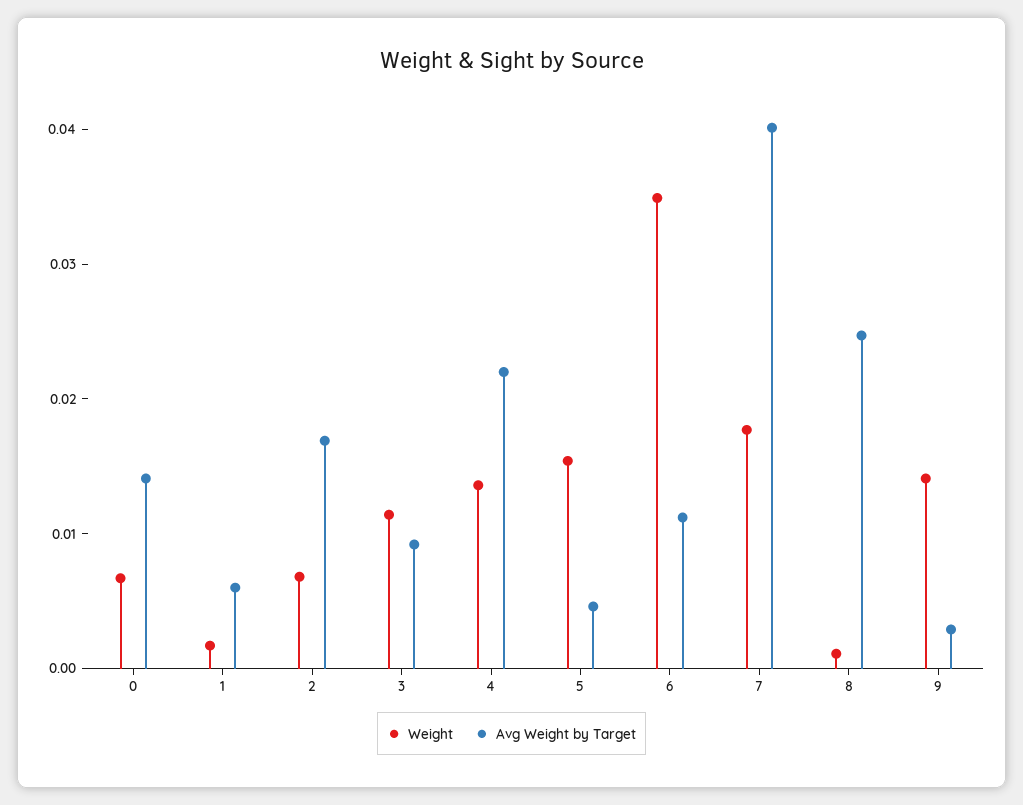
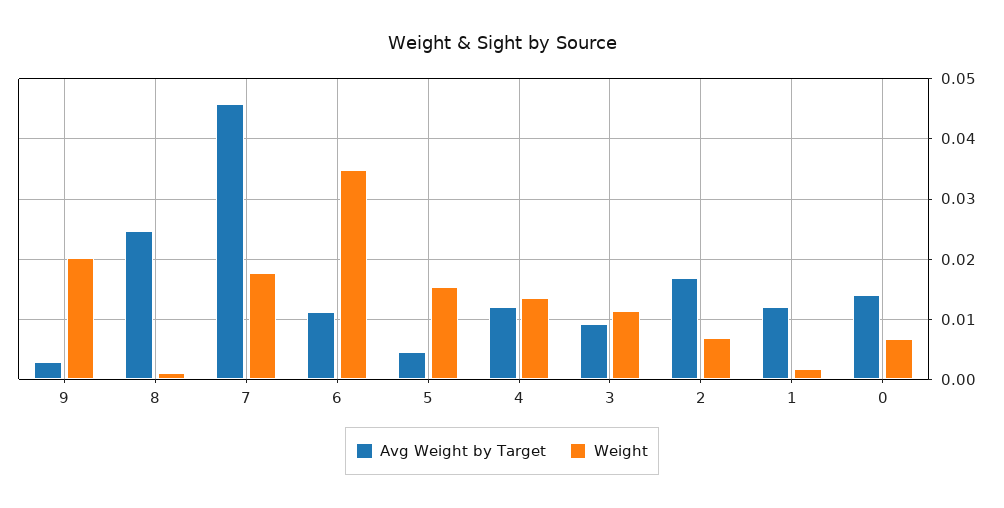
  {
    "Weight": {
      "0": 0.007,
      "1": 0.002,
      "2": 0.007,
      "3": 0.011,
      "4": 0.014,
      "5": 0.015,
      "6": 0.035,
      "7": 0.018,
      "8": 0.001,
-     "9": 0.014
+     "9": 0.02
    },
    "Avg Weight by Target": {
      "0": 0.014,
-     "1": 0.006,
+     "1": 0.012,
      "2": 0.017,
      "3": 0.009,
-     "4": 0.022,
+     "4": 0.012,
      "5": 0.005,
      "6": 0.011,
-     "7": 0.04,
+     "7": 0.046,
      "8": 0.025,
      "9": 0.003
    }
  }

